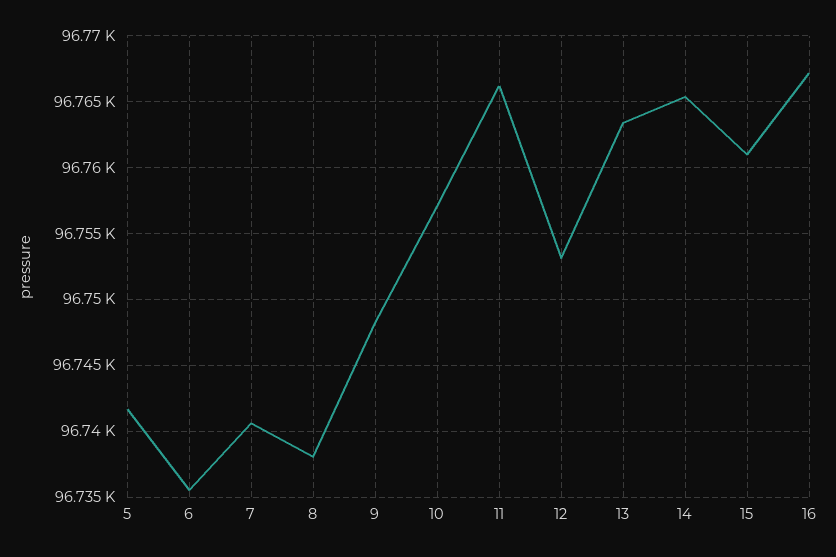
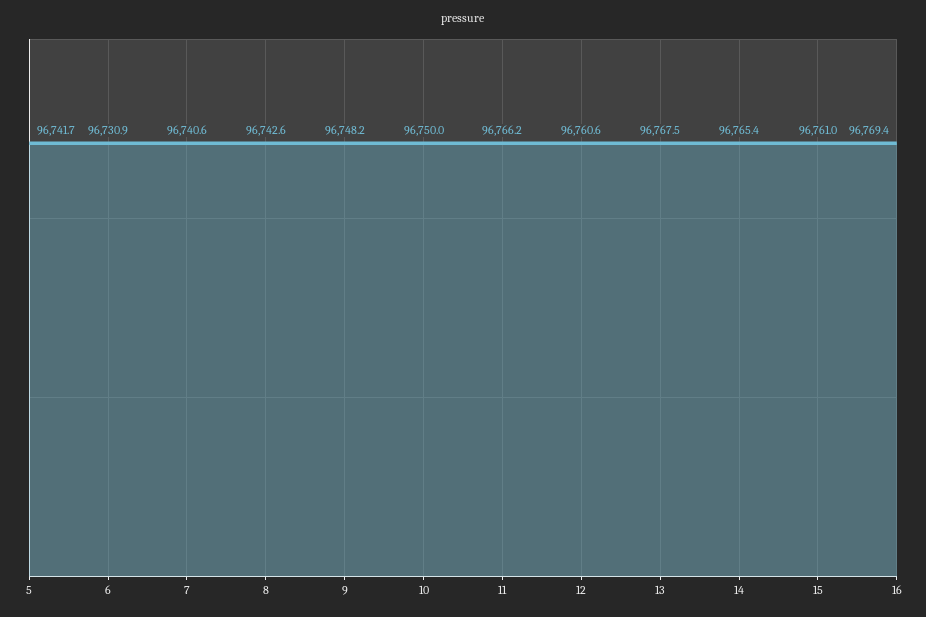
  {
    "5": 96741.7,
-   "6": 96735.5,
+   "6": 96730.9,
    "7": 96740.6,
-   "8": 96738,
+   "8": 96742.6,
    "9": 96748.2,
-   "10": 96757,
+   "10": 96750,
    "11": 96766.2,
-   "12": 96753,
+   "12": 96760.6,
-   "13": 96763.5,
+   "13": 96767.5,
    "14": 96765.4,
    "15": 96761,
-   "16": 96767
+   "16": 96769.4
  }

